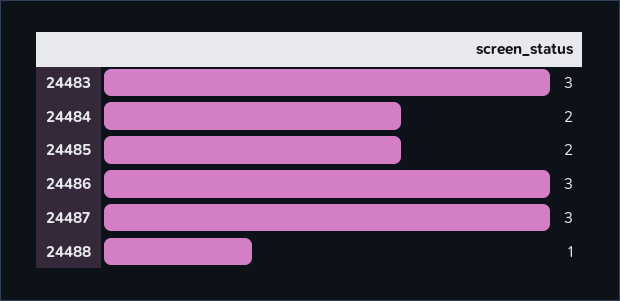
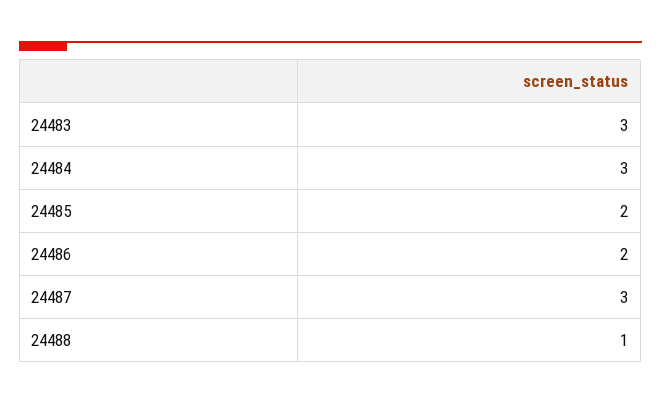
  {
    "24483": 3,
-   "24484": 2,
+   "24484": 3,
    "24485": 2,
-   "24486": 3,
+   "24486": 2,
    "24487": 3,
    "24488": 1
  }

